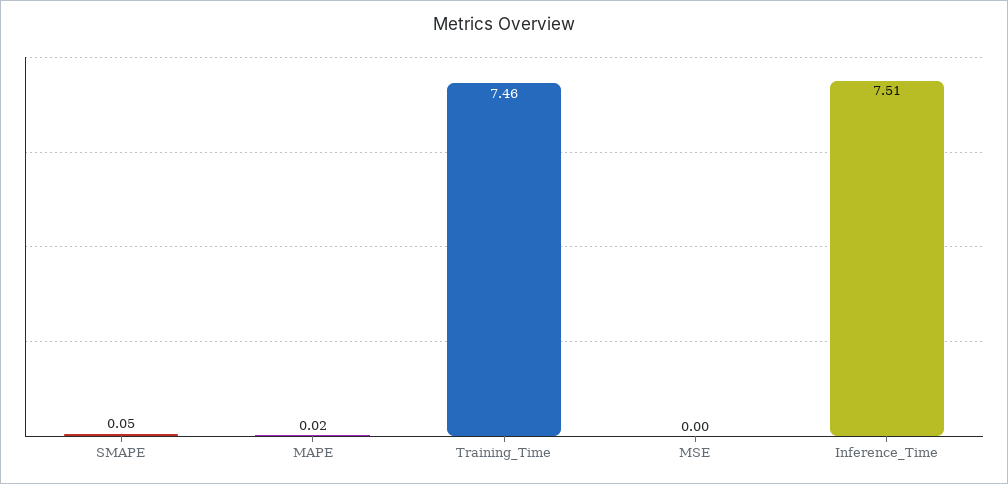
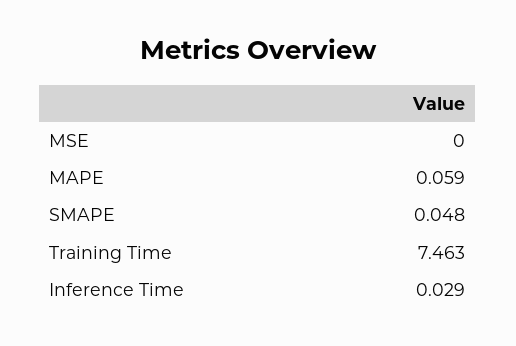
  {
    "SMAPE": 0.048,
-   "MAPE": 0.02,
+   "MAPE": 0.059,
    "Training_Time": 7.463,
    "MSE": 0,
-   "Inference_Time": 7.51
+   "Inference_Time": 0.029
  }

